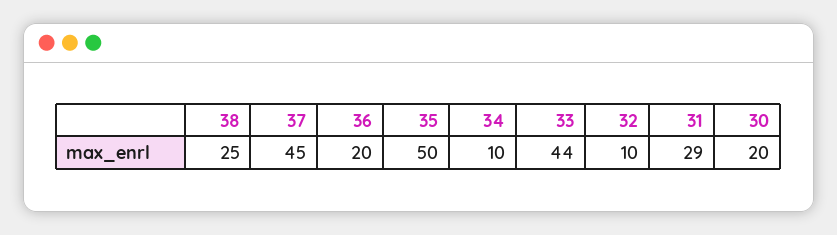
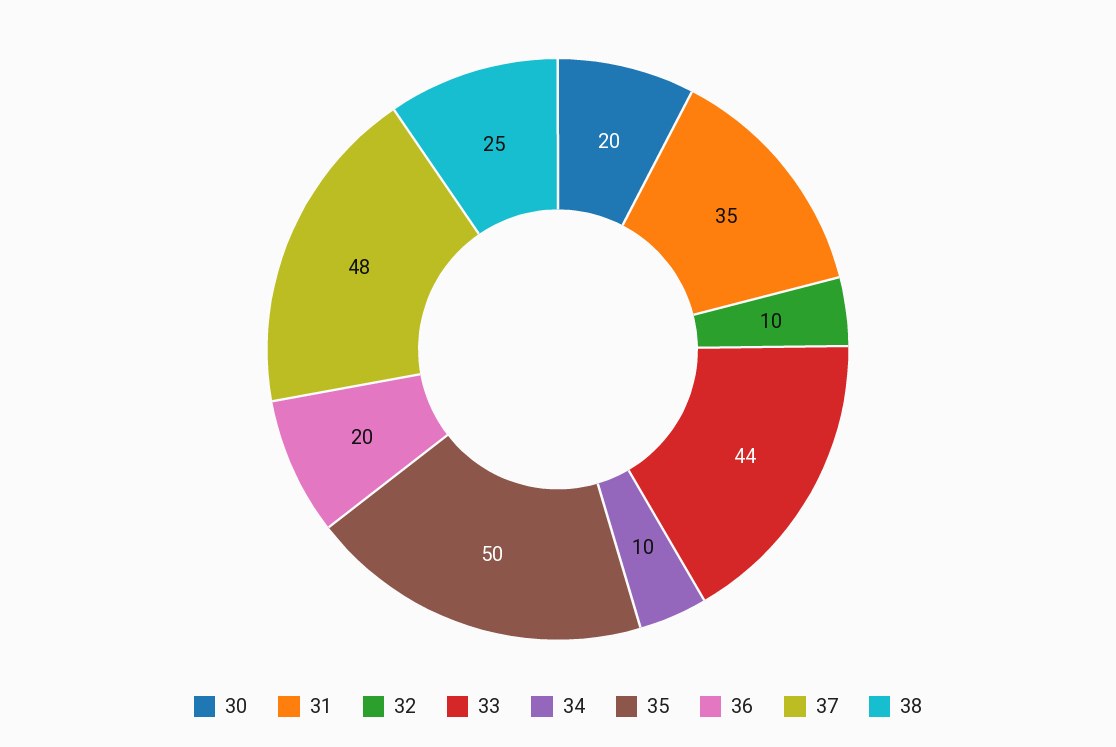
  {
    "38": 25,
-   "37": 45,
+   "37": 48,
    "36": 20,
    "35": 50,
    "34": 10,
    "33": 44,
    "32": 10,
-   "31": 29,
+   "31": 35,
    "30": 20
  }

